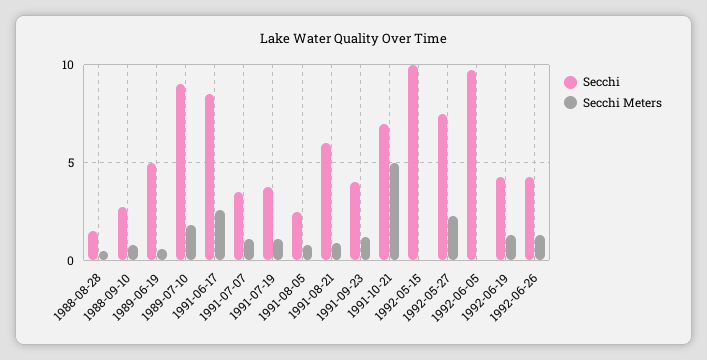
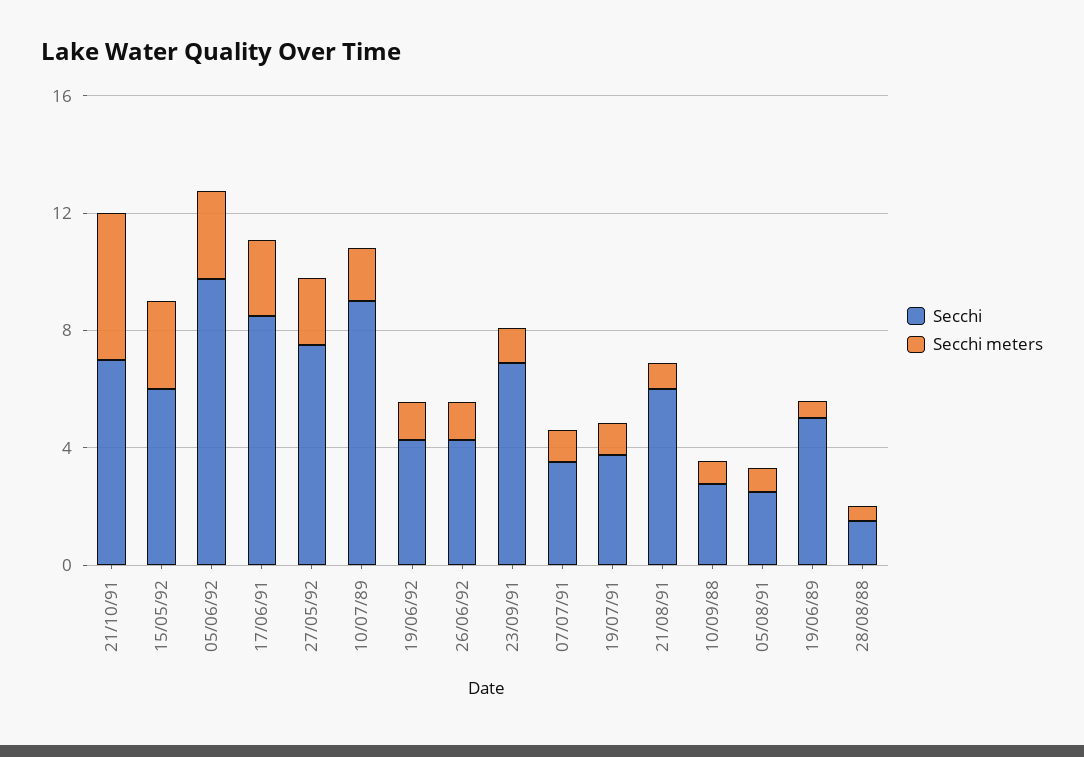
  {
    "Secchi": {
      "1988-08-28": 1.5,
      "1988-09-10": 3,
      "1989-06-19": 5,
      "1989-07-10": 9,
      "1991-06-17": 8.5,
      "1991-07-07": 3.5,
      "1991-07-19": 4,
      "1991-08-05": 2.5,
      "1991-08-21": 6,
-     "1991-09-23": 4,
+     "1991-09-23": 7,
      "1991-10-21": 7,
-     "1992-05-15": 10,
+     "1992-05-15": 6,
      "1992-05-27": 7.5,
      "1992-06-05": 10,
      "1992-06-19": 4.5,
      "1992-06-26": 4.5
    },
    "Secchi Meters": {
      "1988-08-28": 0.5,
      "1988-09-10": 1,
      "1989-06-19": 0.5,
      "1989-07-10": 2,
      "1991-06-17": 2.5,
      "1991-07-07": 1,
      "1991-07-19": 1,
      "1991-08-05": 1,
      "1991-08-21": 1,
      "1991-09-23": 1,
      "1991-10-21": 5,
-     "1992-05-15": 0,
+     "1992-05-15": 3,
      "1992-05-27": 2.5,
-     "1992-06-05": 0,
+     "1992-06-05": 3,
      "1992-06-19": 1.5,
      "1992-06-26": 1.5
    }
  }

